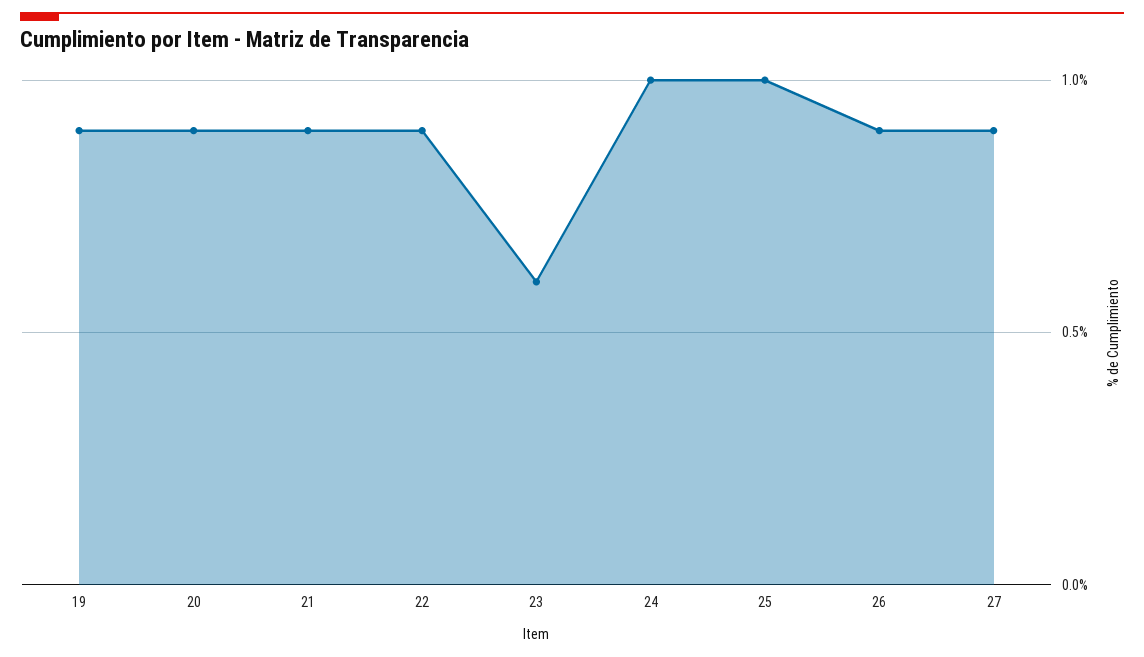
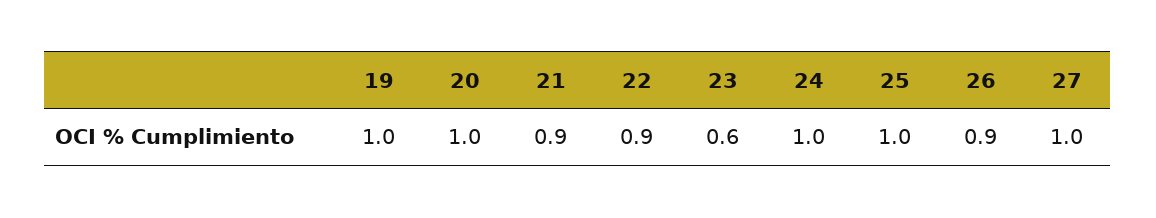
  {
-   "19": 0.9,
+   "19": 1,
-   "20": 0.9,
+   "20": 1,
    "21": 0.9,
    "22": 0.9,
    "23": 0.6,
    "24": 1,
    "25": 1,
    "26": 0.9,
-   "27": 0.9
+   "27": 1
  }

